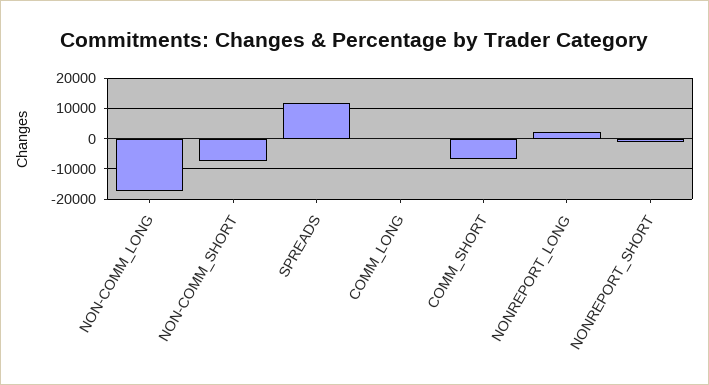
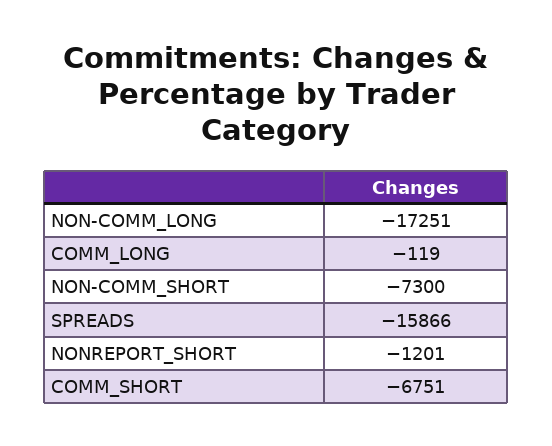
  {
    "NON-COMM_LONG": -17251,
    "NON-COMM_SHORT": -7300,
-   "SPREADS": 12000,
+   "SPREADS": -15866,
    "COMM_LONG": -119,
    "COMM_SHORT": -6751,
-   "NONREPORT_LONG": 2000,
    "NONREPORT_SHORT": -1201
  }

